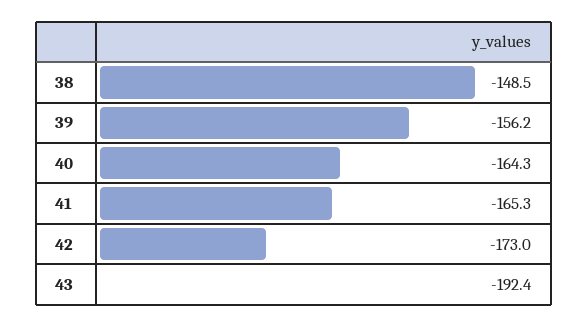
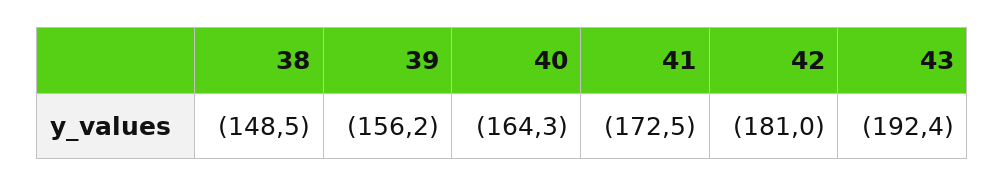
  {
    "38": -148.5,
    "39": -156.2,
    "40": -164.3,
-   "41": -165.3,
+   "41": -172.5,
-   "42": -173,
+   "42": -181,
    "43": -192.4
  }

